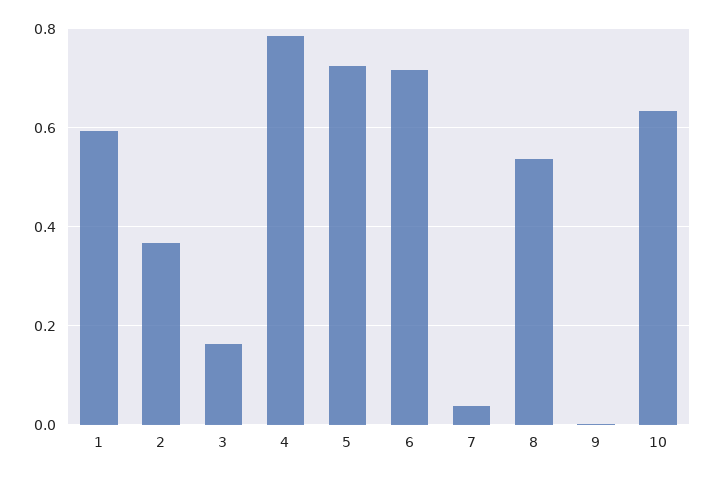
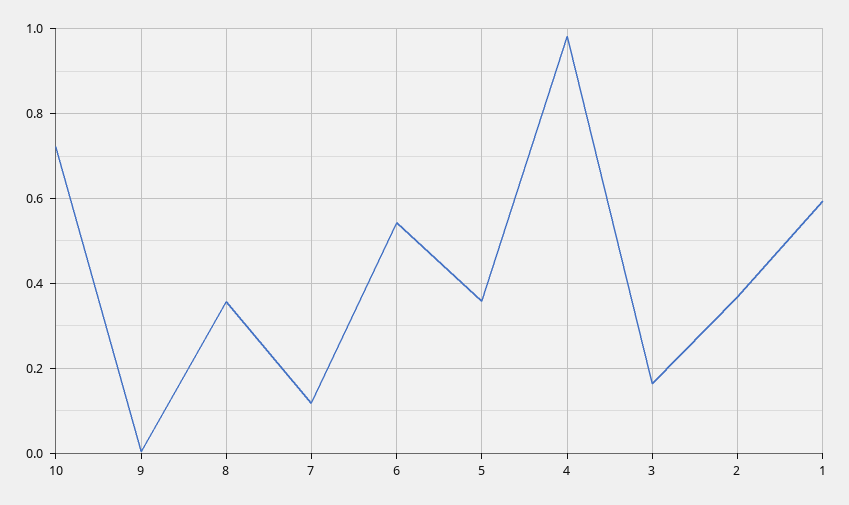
  {
    "1": 0.6,
    "2": 0.36,
    "3": 0.16,
-   "4": 0.78,
+   "4": 0.98,
-   "5": 0.72,
+   "5": 0.36,
-   "6": 0.72,
+   "6": 0.54,
-   "7": 0.04,
+   "7": 0.12,
-   "8": 0.54,
+   "8": 0.36,
    "9": 0,
-   "10": 0.64
+   "10": 0.72
  }

